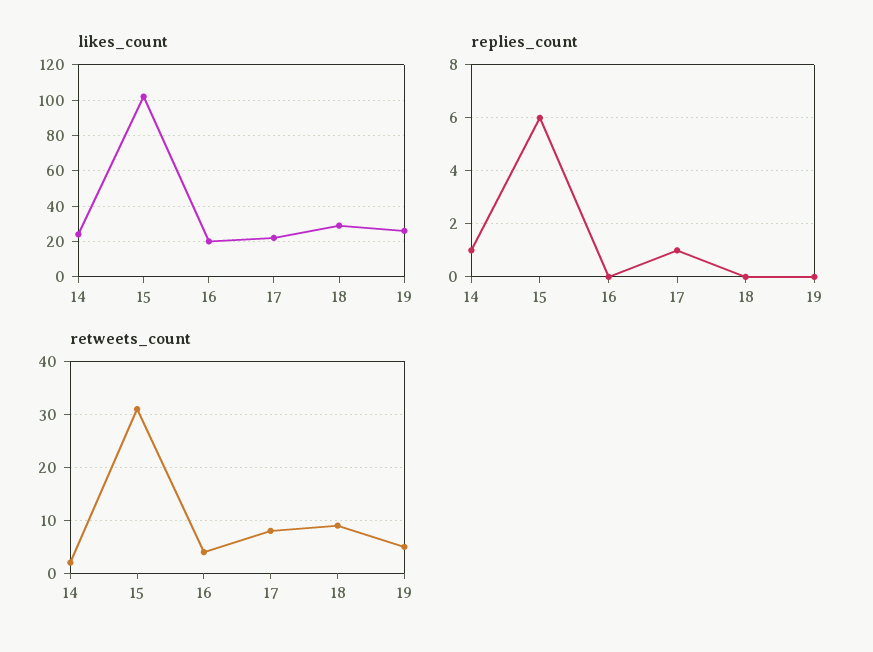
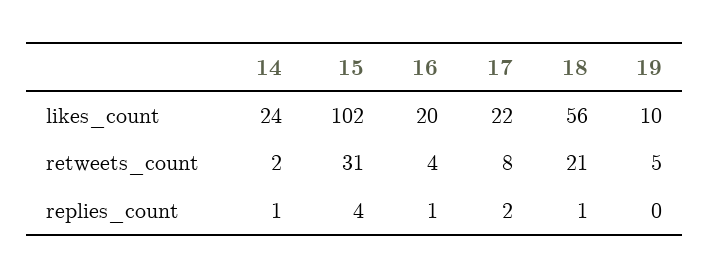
  {
    "likes_count": {
      "14": 24,
      "15": 102,
      "16": 20,
      "17": 22,
-     "18": 30,
+     "18": 56,
-     "19": 25
+     "19": 10
    },
    "replies_count": {
      "14": 1,
-     "15": 6,
+     "15": 4,
-     "16": 0,
+     "16": 1,
-     "17": 1,
+     "17": 2,
-     "18": 0,
+     "18": 1,
      "19": 0
    },
    "retweets_count": {
      "14": 2,
      "15": 31,
      "16": 4,
      "17": 8,
-     "18": 10,
+     "18": 21,
      "19": 5
    }
  }

